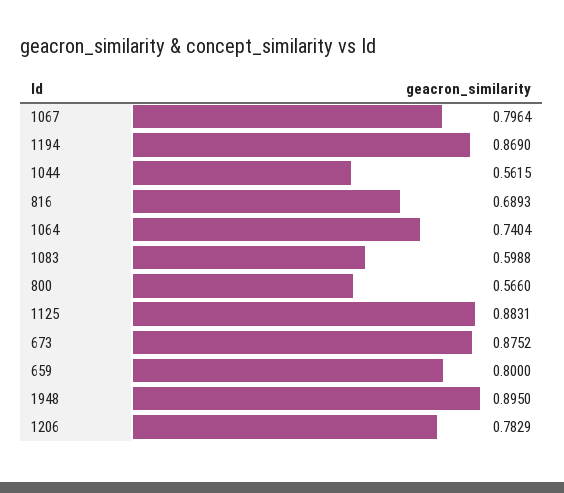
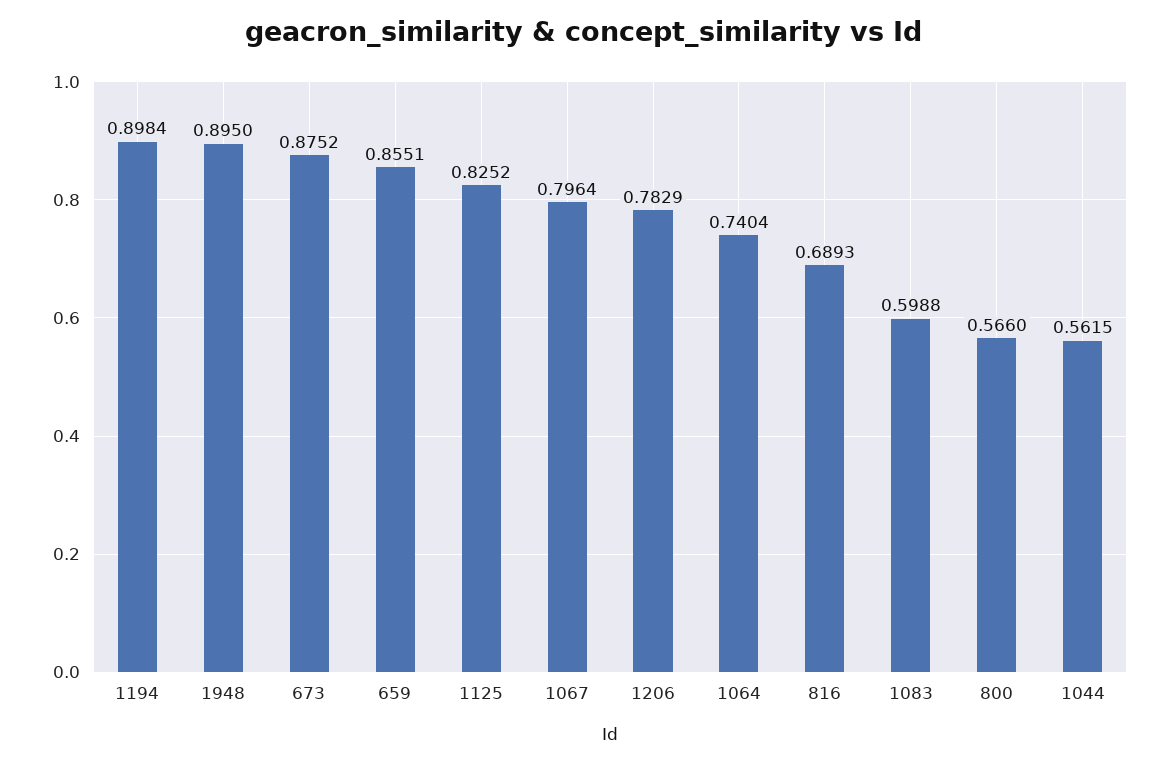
  {
    "1067": 0.7964,
-   "1194": 0.869,
+   "1194": 0.8984,
    "1044": 0.5615,
    "816": 0.6893,
    "1064": 0.7404,
    "1083": 0.5988,
    "800": 0.566,
-   "1125": 0.8831,
+   "1125": 0.8252,
    "673": 0.8752,
-   "659": 0.8,
+   "659": 0.8551,
    "1948": 0.895,
    "1206": 0.7829
  }

